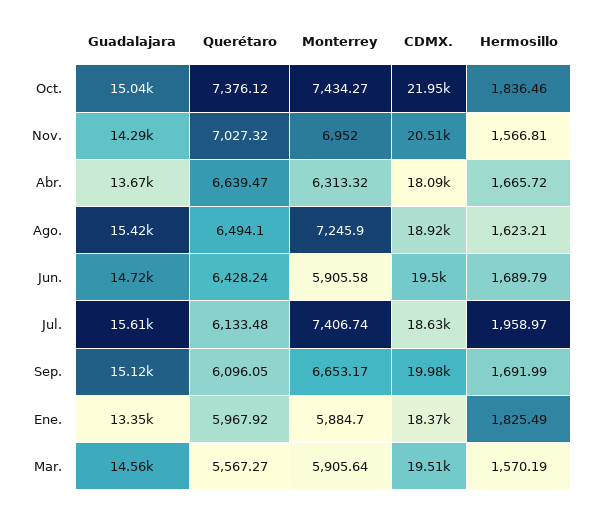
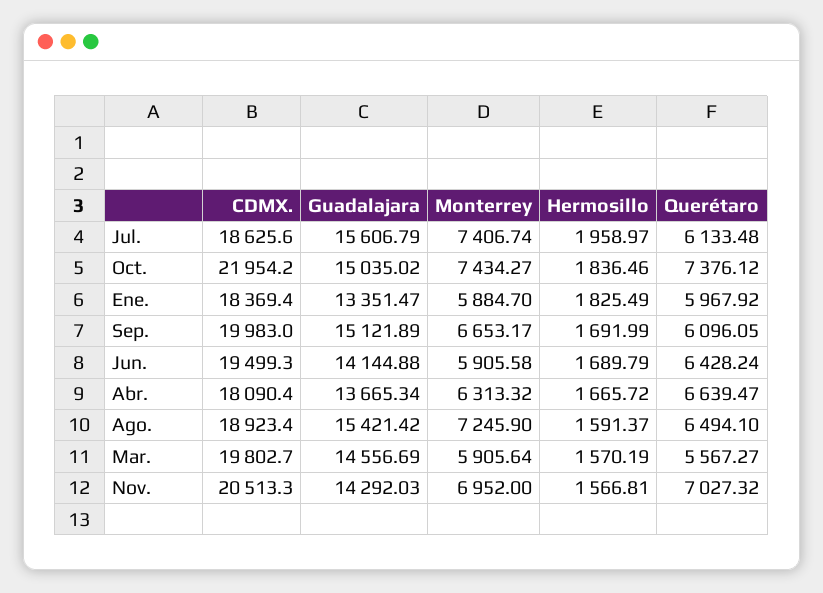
  {
    "Guadalajara": {
      "Oct.": 15035.02,
      "Nov.": 14292.03,
      "Abr.": 13665.34,
      "Ago.": 15421.42,
-     "Jun.": 14720,
+     "Jun.": 14144.88,
      "Jul.": 15606.79,
      "Sep.": 15121.89,
      "Ene.": 13351.47,
      "Mar.": 14556.69
    },
    "Querétaro": {
      "Oct.": 7376.12,
      "Nov.": 7027.32,
      "Abr.": 6639.47,
      "Ago.": 6494.1,
      "Jun.": 6428.24,
      "Jul.": 6133.48,
      "Sep.": 6096.05,
      "Ene.": 5967.92,
      "Mar.": 5567.27
    },
    "Monterrey": {
      "Oct.": 7434.27,
      "Nov.": 6952,
      "Abr.": 6313.32,
      "Ago.": 7245.9,
      "Jun.": 5905.58,
      "Jul.": 7406.74,
      "Sep.": 6653.17,
      "Ene.": 5884.7,
      "Mar.": 5905.64
    },
    "CDMX.": {
      "Oct.": 21954.2,
      "Nov.": 20513.3,
      "Abr.": 18090.4,
      "Ago.": 18923.4,
      "Jun.": 19499.3,
      "Jul.": 18625.6,
      "Sep.": 19983,
      "Ene.": 18369.4,
-     "Mar.": 19510
+     "Mar.": 19802.7
    },
    "Hermosillo": {
      "Oct.": 1836.46,
      "Nov.": 1566.81,
      "Abr.": 1665.72,
-     "Ago.": 1623.21,
+     "Ago.": 1591.37,
      "Jun.": 1689.79,
      "Jul.": 1958.97,
      "Sep.": 1691.99,
      "Ene.": 1825.49,
      "Mar.": 1570.19
    }
  }

